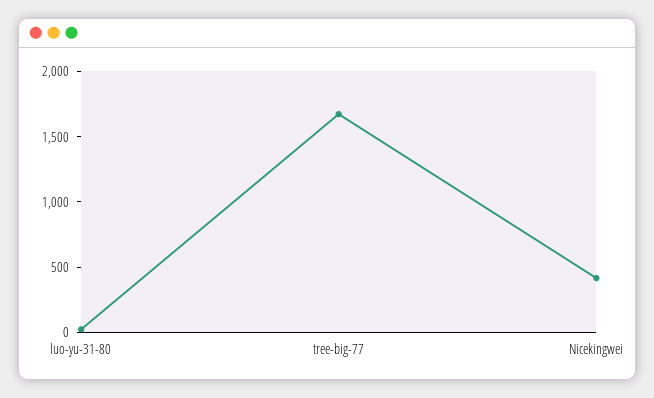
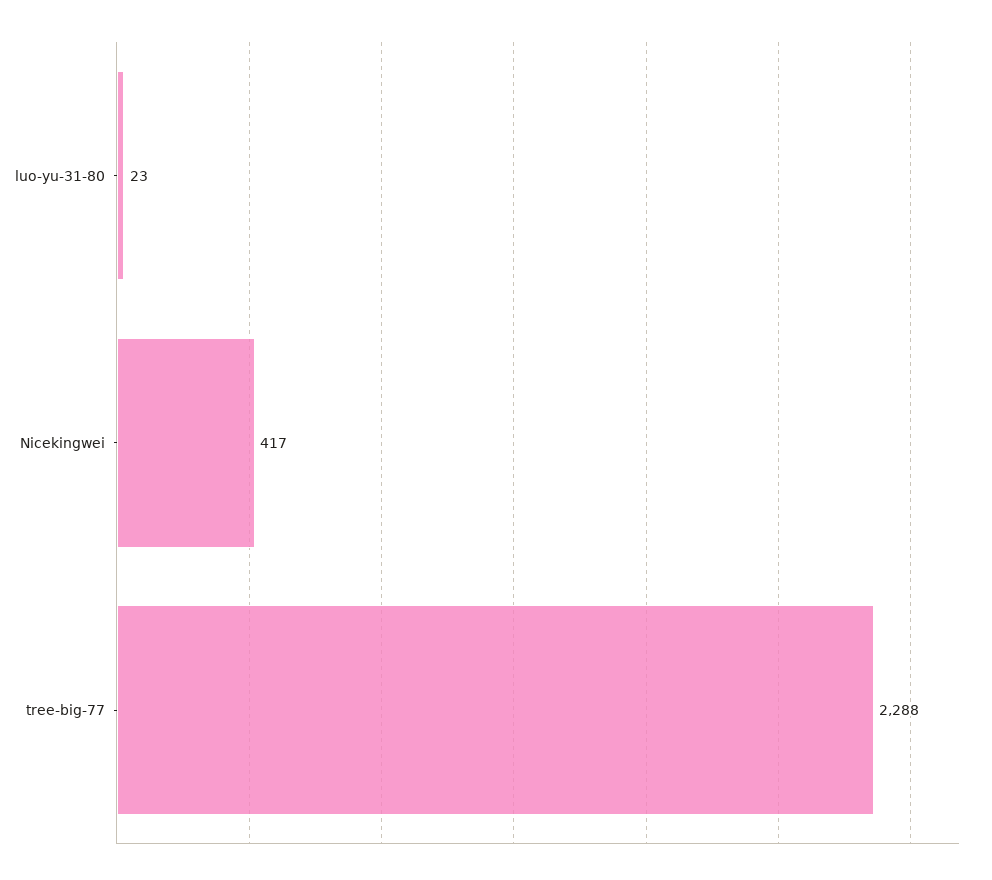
  {
    "luo-yu-31-80": 23,
-   "tree-big-77": 1700,
+   "tree-big-77": 2288,
    "Nicekingwei": 417
  }

